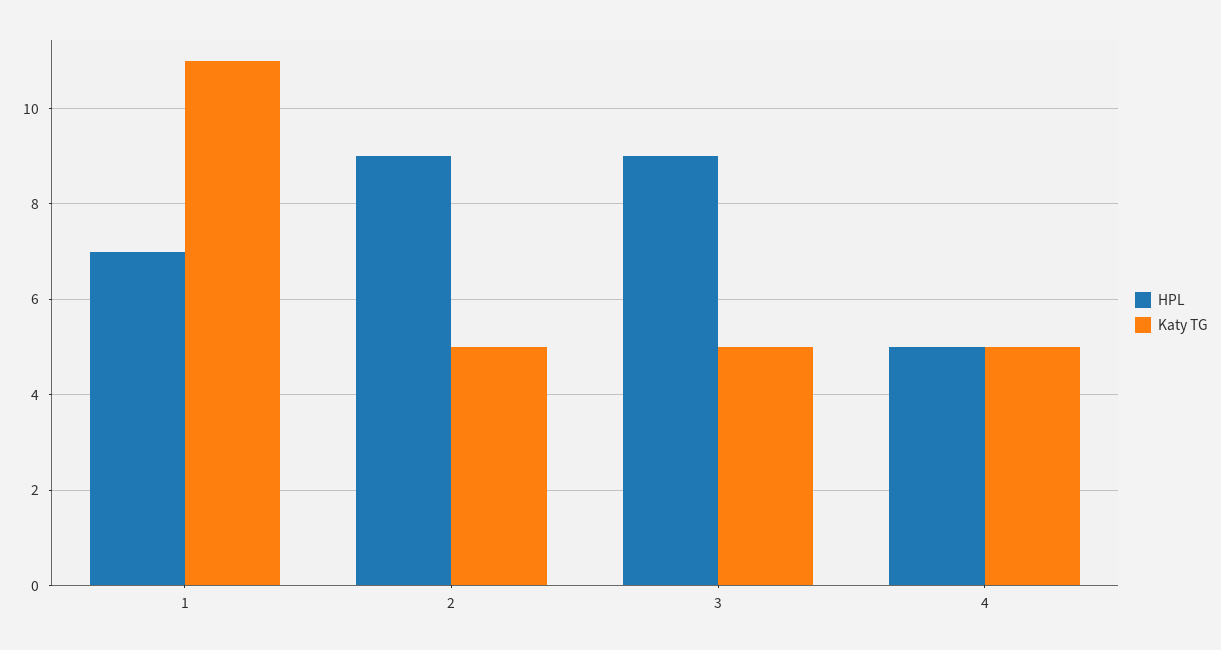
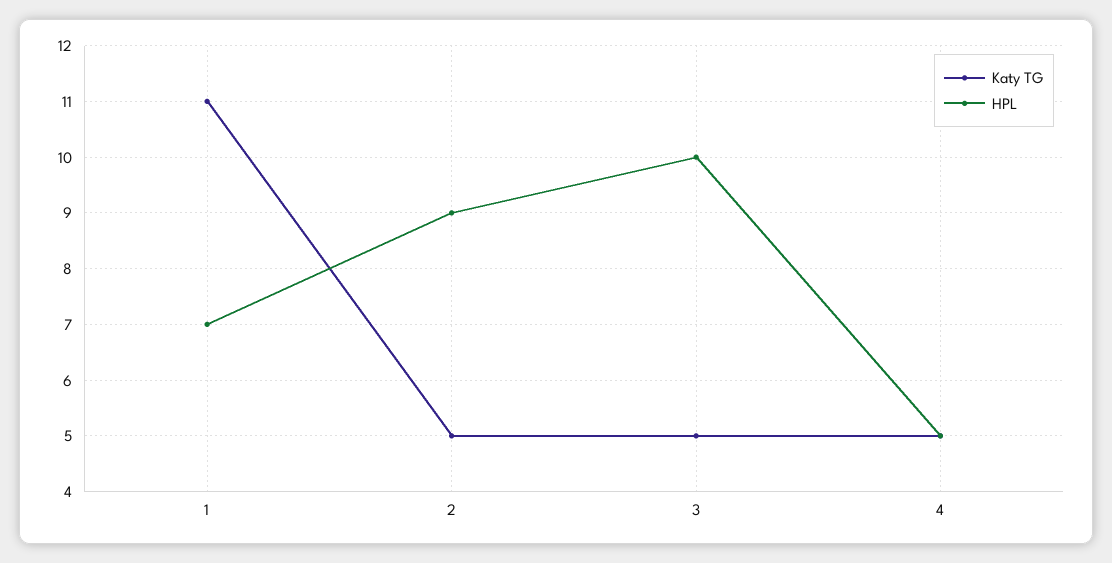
  {
    "HPL": {
      "1": 7,
      "2": 9,
-     "3": 9,
+     "3": 10,
      "4": 5
    },
    "Katy TG": {
      "1": 11,
      "2": 5,
      "3": 5,
      "4": 5
    }
  }

